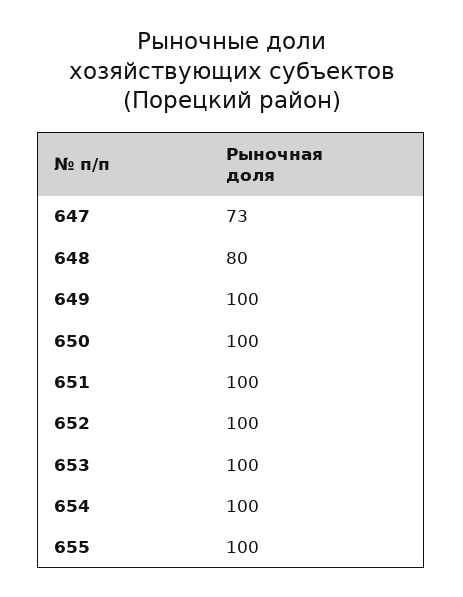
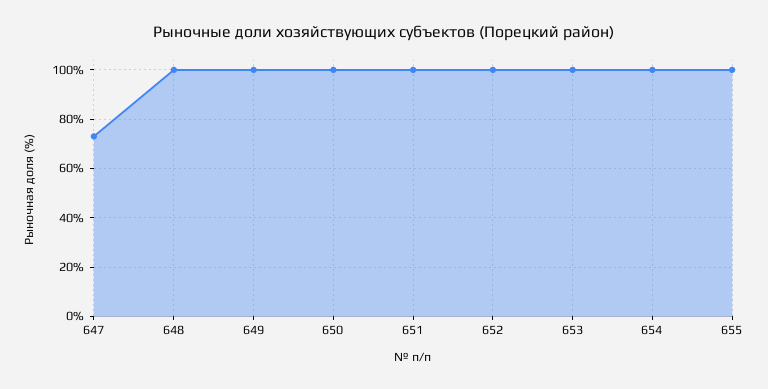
  {
    "647": 73,
-   "648": 80,
+   "648": 100,
    "649": 100,
    "650": 100,
    "651": 100,
    "652": 100,
    "653": 100,
    "654": 100,
    "655": 100
  }

